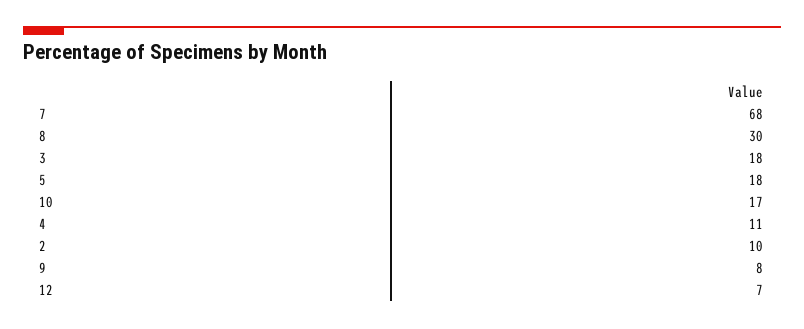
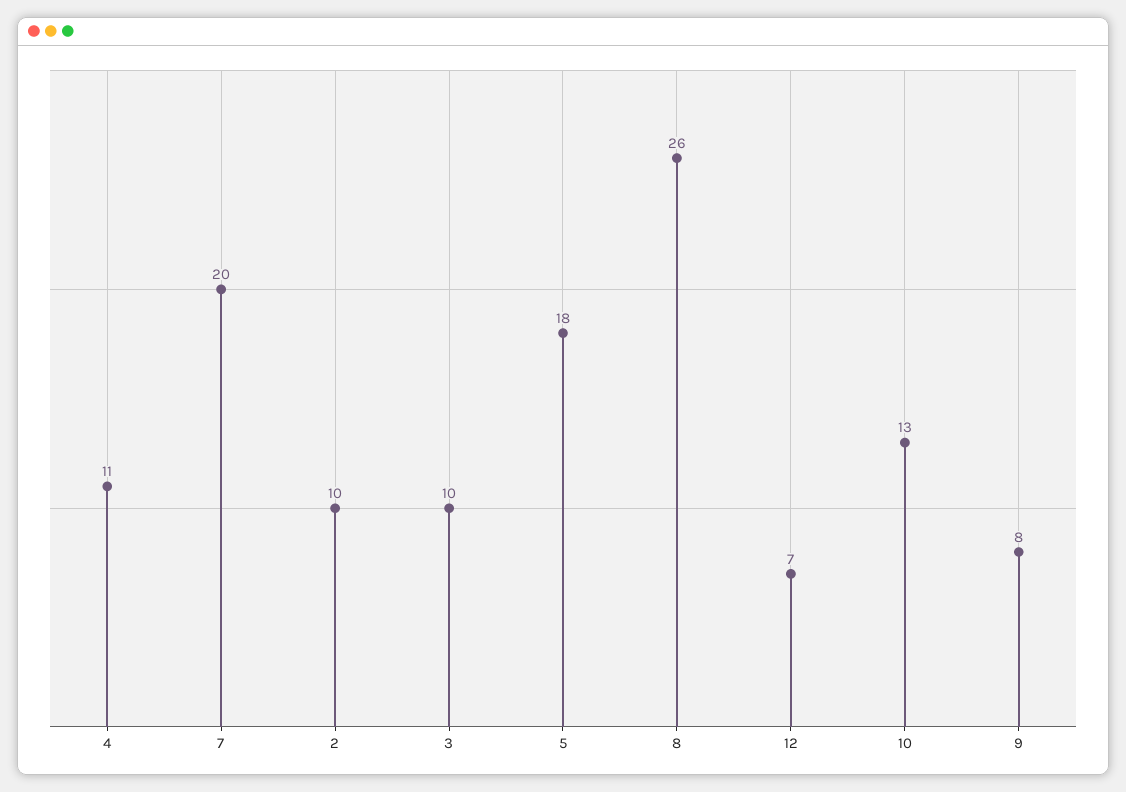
  {
-   "7": 68,
+   "7": 20,
-   "8": 30,
+   "8": 26,
-   "3": 18,
+   "3": 10,
    "5": 18,
-   "10": 17,
+   "10": 13,
    "4": 11,
    "2": 10,
    "9": 8,
    "12": 7
  }

